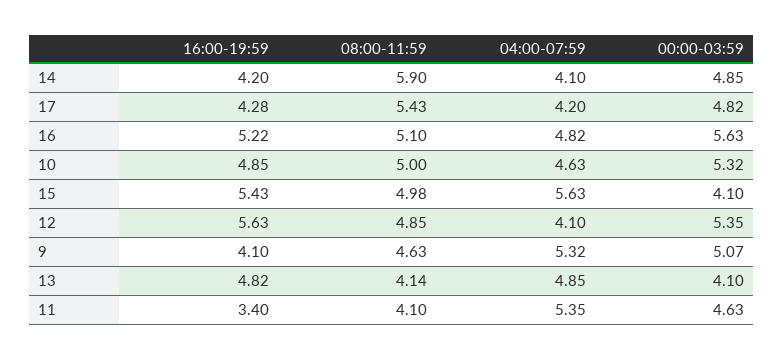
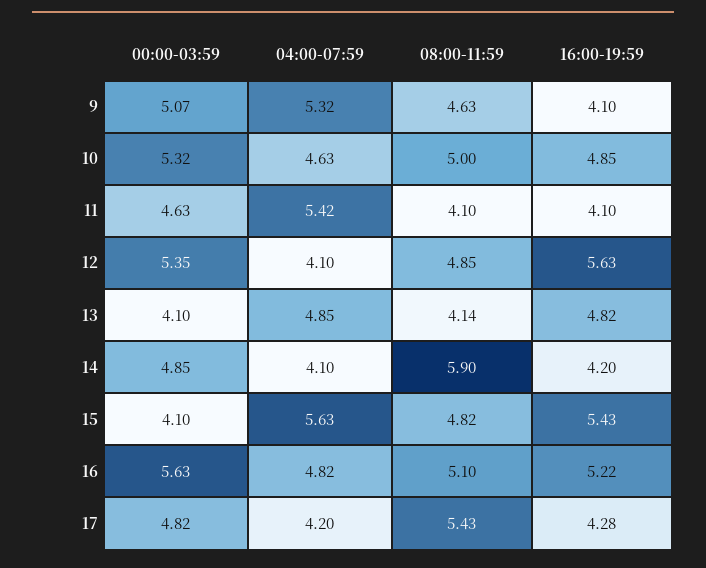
  {
    "16:00-19:59": {
      "14": 4.2,
      "17": 4.28,
      "16": 5.22,
      "10": 4.85,
      "15": 5.43,
      "12": 5.63,
      "9": 4.1,
      "13": 4.82,
-     "11": 3.4
+     "11": 4.1
    },
    "08:00-11:59": {
      "14": 5.9,
      "17": 5.43,
      "16": 5.1,
      "10": 5,
-     "15": 4.98,
+     "15": 4.82,
      "12": 4.85,
      "9": 4.63,
      "13": 4.14,
      "11": 4.1
    },
    "04:00-07:59": {
      "14": 4.1,
      "17": 4.2,
      "16": 4.82,
      "10": 4.63,
      "15": 5.63,
      "12": 4.1,
      "9": 5.32,
      "13": 4.85,
-     "11": 5.35
+     "11": 5.42
    },
    "00:00-03:59": {
      "14": 4.85,
      "17": 4.82,
      "16": 5.63,
      "10": 5.32,
      "15": 4.1,
      "12": 5.35,
      "9": 5.07,
      "13": 4.1,
      "11": 4.63
    }
  }

